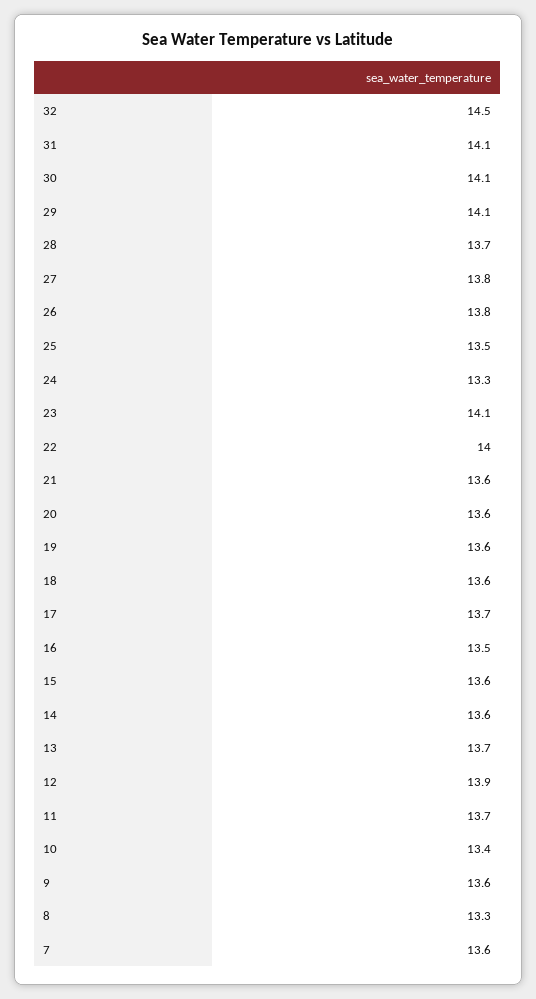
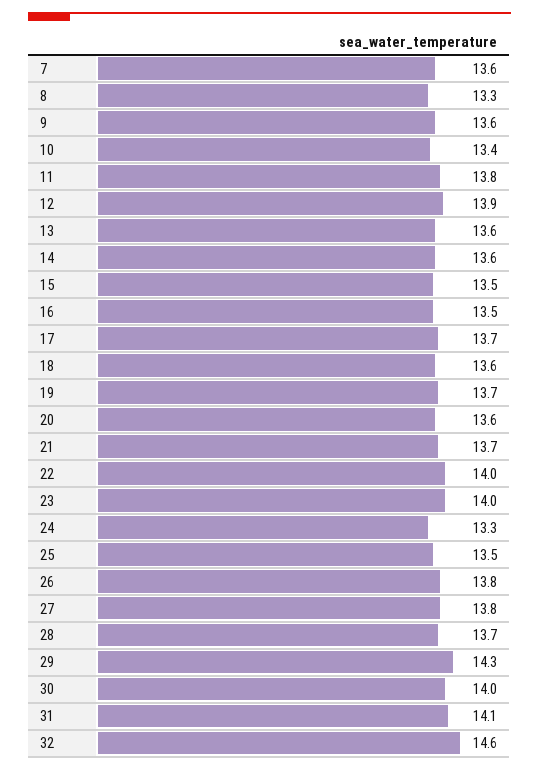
  {
-   "32": 14.5,
+   "32": 14.6,
    "31": 14.1,
-   "30": 14.1,
+   "30": 14,
-   "29": 14.1,
+   "29": 14.3,
    "28": 13.7,
    "27": 13.8,
    "26": 13.8,
    "25": 13.5,
    "24": 13.3,
-   "23": 14.1,
+   "23": 14,
    "22": 14,
-   "21": 13.6,
+   "21": 13.7,
    "20": 13.6,
-   "19": 13.6,
+   "19": 13.7,
    "18": 13.6,
    "17": 13.7,
    "16": 13.5,
-   "15": 13.6,
+   "15": 13.5,
    "14": 13.6,
-   "13": 13.7,
+   "13": 13.6,
    "12": 13.9,
-   "11": 13.7,
+   "11": 13.8,
    "10": 13.4,
    "9": 13.6,
    "8": 13.3,
    "7": 13.6
  }

